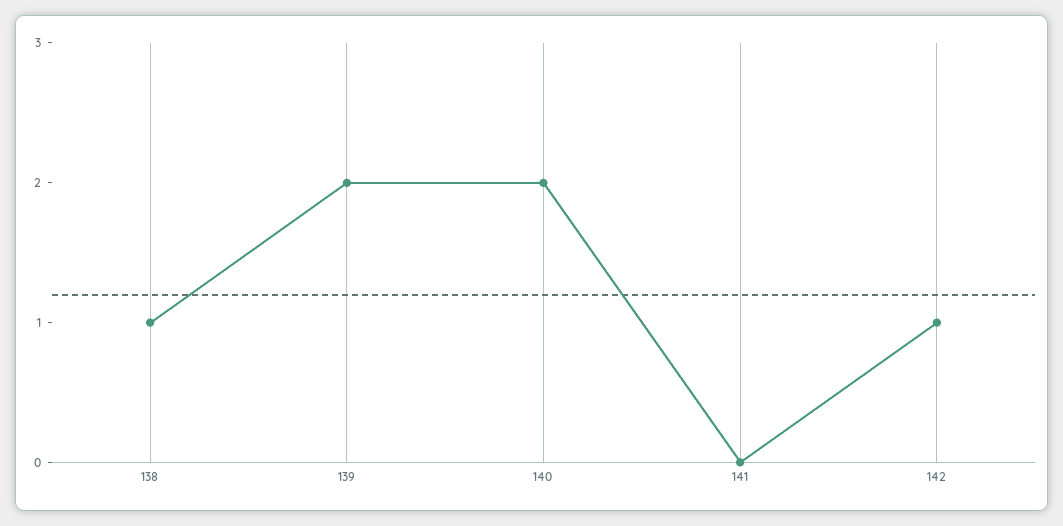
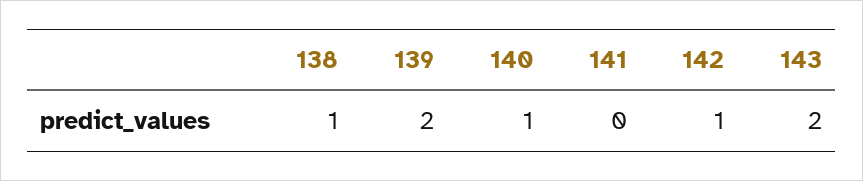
  {
    "138": 1,
    "139": 2,
-   "140": 2,
+   "140": 1,
    "141": 0,
-   "142": 1
+   "142": 1,
+   "143": 2
  }

